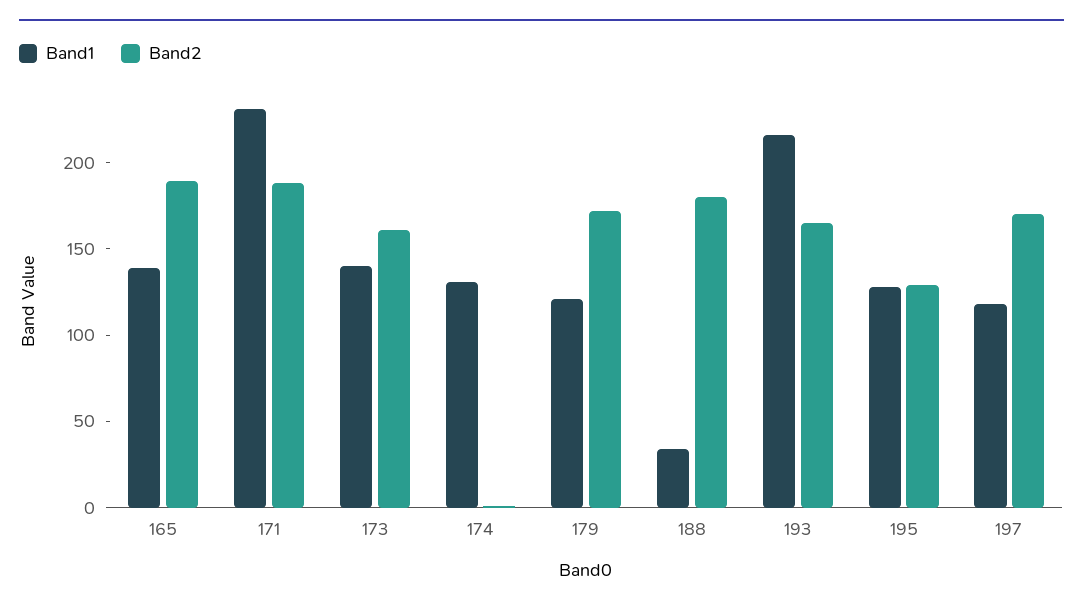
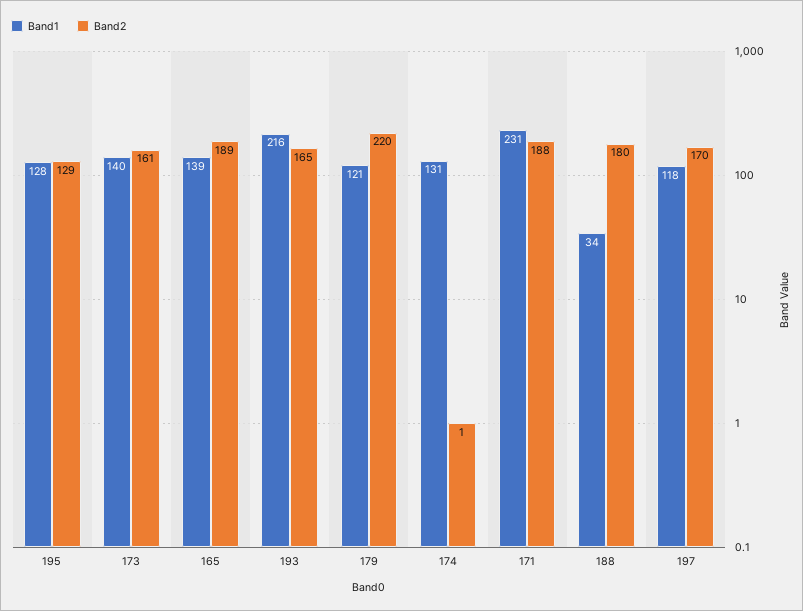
  {
    "Band1": {
      "165": 139,
      "171": 231,
      "173": 140,
      "174": 131,
      "179": 121,
      "188": 34,
      "193": 216,
      "195": 128,
      "197": 118
    },
    "Band2": {
      "165": 189,
      "171": 188,
      "173": 161,
      "174": 1,
-     "179": 170,
+     "179": 220,
      "188": 180,
      "193": 165,
      "195": 129,
      "197": 170
    }
  }

